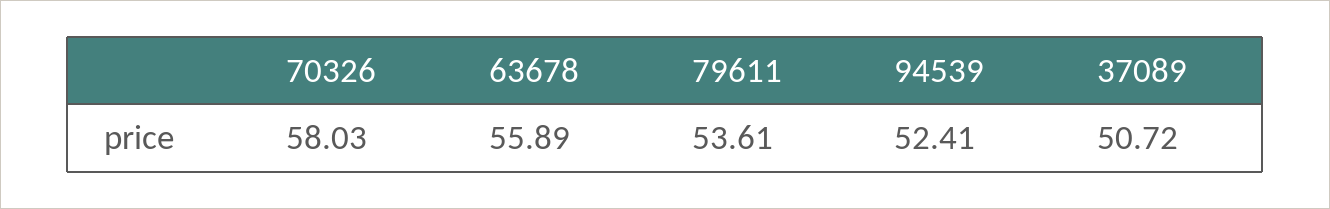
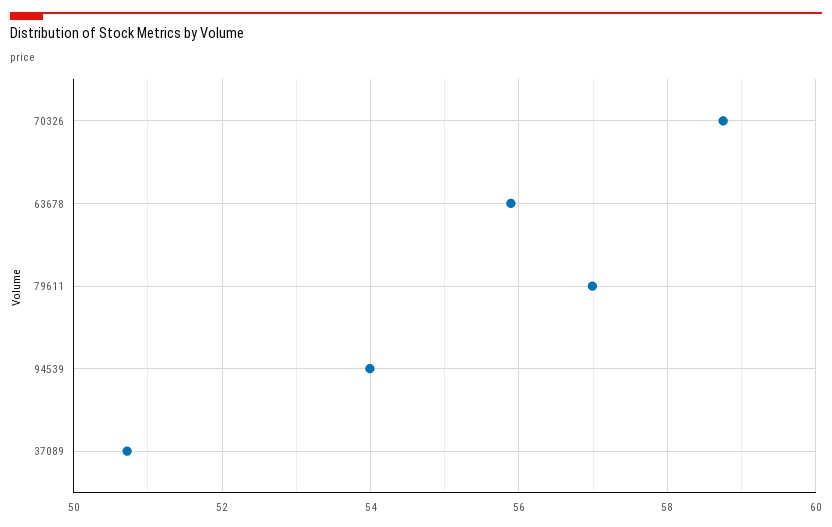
  {
-   "70326": 58.03,
+   "70326": 58.8,
    "63678": 55.89,
-   "79611": 53.61,
+   "79611": 57,
-   "94539": 52.41,
+   "94539": 54,
    "37089": 50.72
  }

